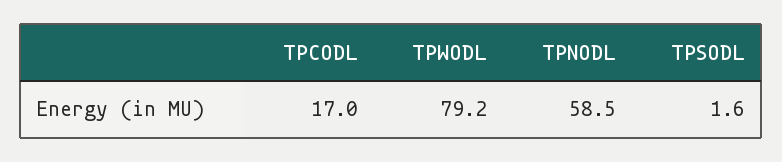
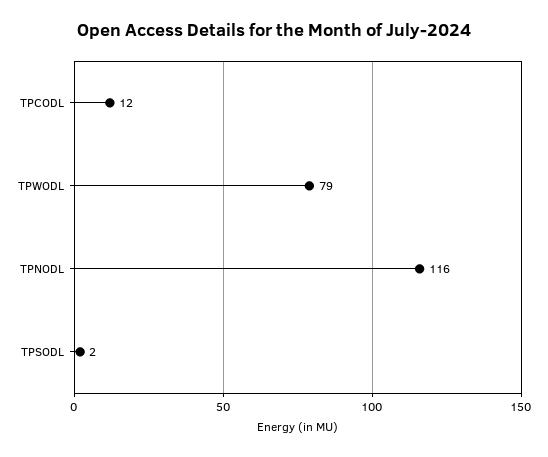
  {
-   "TPCODL": 17,
+   "TPCODL": 12,
    "TPWODL": 79.2,
-   "TPNODL": 58.5,
+   "TPNODL": 116,
    "TPSODL": 1.6
  }

